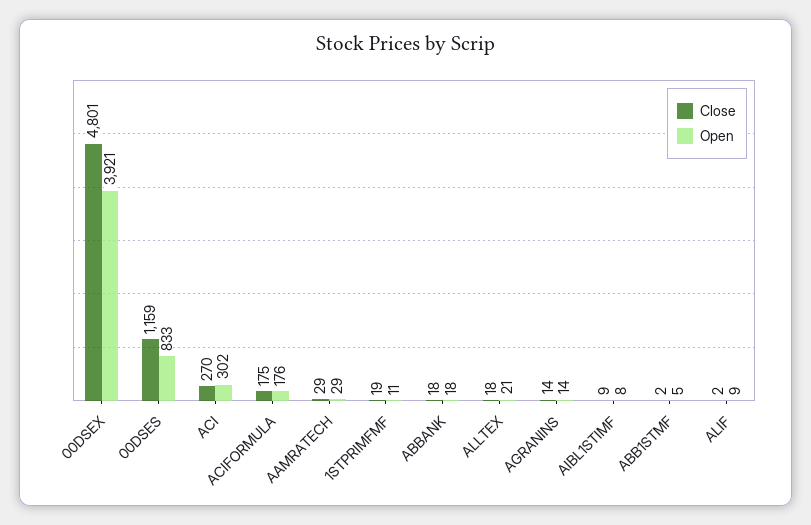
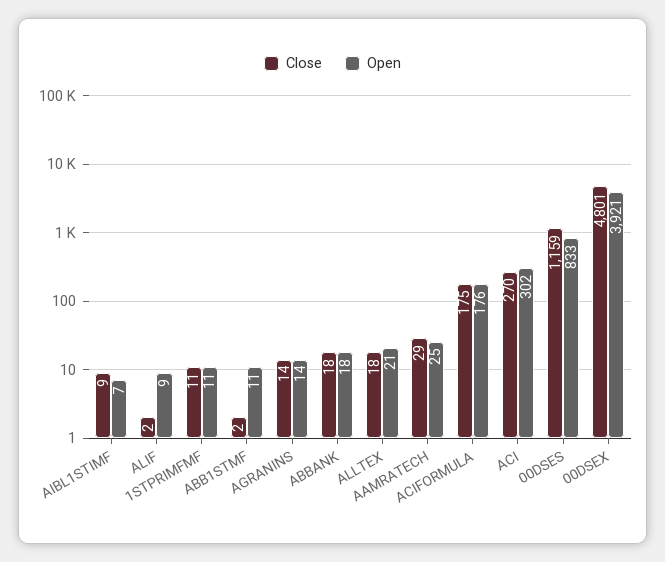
  {
    "Close": {
      "00DSEX": 4801,
      "00DSES": 1159,
      "ACI": 270,
      "ACIFORMULA": 175,
      "AAMRATECH": 29,
-     "1STPRIMFMF": 19,
+     "1STPRIMFMF": 11,
      "ABBANK": 18,
      "ALLTEX": 18,
      "AGRANINS": 14,
      "AIBL1STIMF": 9,
      "ABB1STMF": 2,
      "ALIF": 2
    },
    "Open": {
      "00DSEX": 3921,
      "00DSES": 833,
      "ACI": 302,
      "ACIFORMULA": 176,
-     "AAMRATECH": 29,
+     "AAMRATECH": 25,
      "1STPRIMFMF": 11,
      "ABBANK": 18,
      "ALLTEX": 21,
      "AGRANINS": 14,
-     "AIBL1STIMF": 8,
+     "AIBL1STIMF": 7,
-     "ABB1STMF": 5,
+     "ABB1STMF": 11,
      "ALIF": 9
    }
  }

